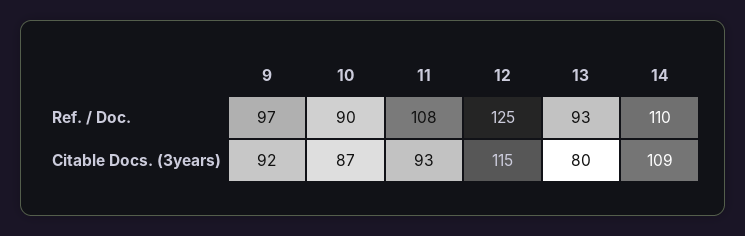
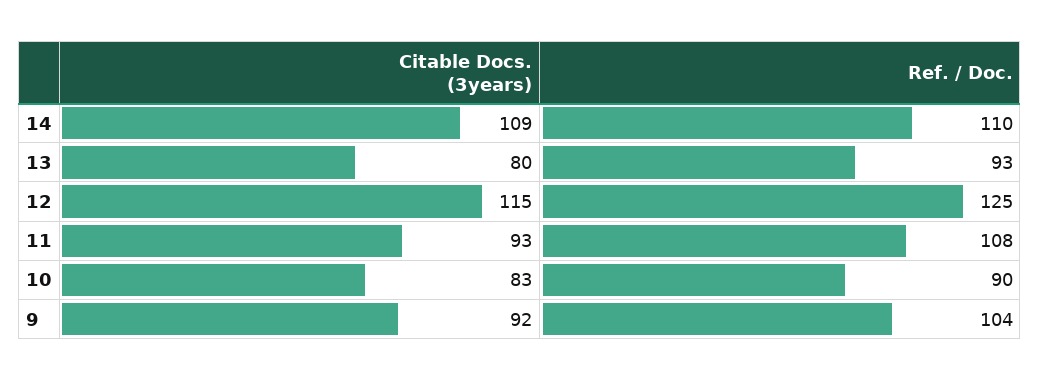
  {
    "9": {
-     "Ref. / Doc.": 97,
+     "Ref. / Doc.": 104,
      "Citable Docs. (3years)": 92
    },
    "10": {
      "Ref. / Doc.": 90,
-     "Citable Docs. (3years)": 87
+     "Citable Docs. (3years)": 83
    },
    "11": {
      "Ref. / Doc.": 108,
      "Citable Docs. (3years)": 93
    },
    "12": {
      "Ref. / Doc.": 125,
      "Citable Docs. (3years)": 115
    },
    "13": {
      "Ref. / Doc.": 93,
      "Citable Docs. (3years)": 80
    },
    "14": {
      "Ref. / Doc.": 110,
      "Citable Docs. (3years)": 109
    }
  }

